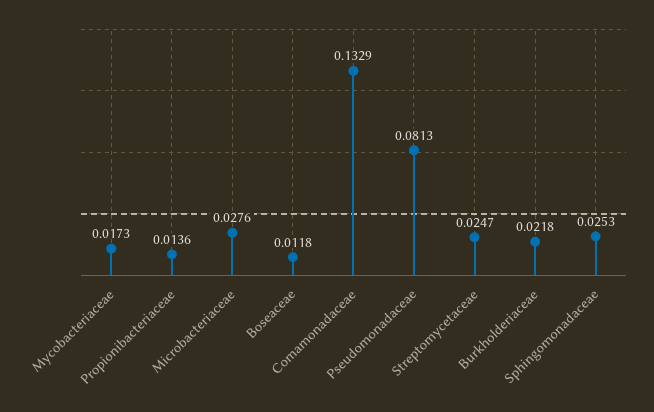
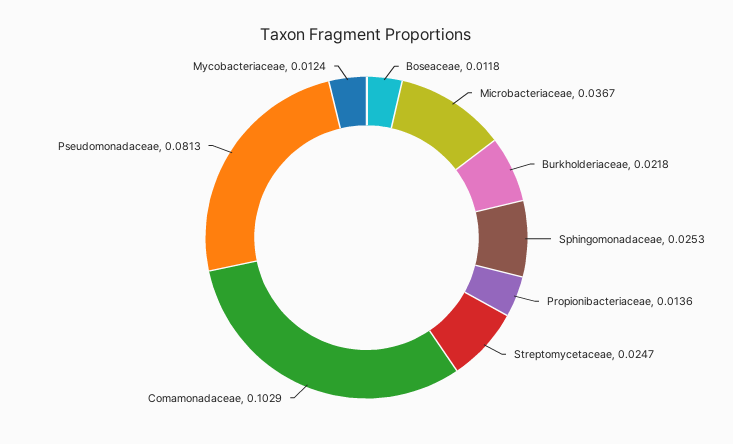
  {
-   "Mycobacteriaceae": 0.0173,
+   "Mycobacteriaceae": 0.0124,
    "Propionibacteriaceae": 0.0136,
-   "Microbacteriaceae": 0.0276,
+   "Microbacteriaceae": 0.0367,
    "Boseaceae": 0.0118,
-   "Comamonadaceae": 0.1329,
+   "Comamonadaceae": 0.1029,
    "Pseudomonadaceae": 0.0813,
    "Streptomycetaceae": 0.0247,
    "Burkholderiaceae": 0.0218,
    "Sphingomonadaceae": 0.0253
  }

